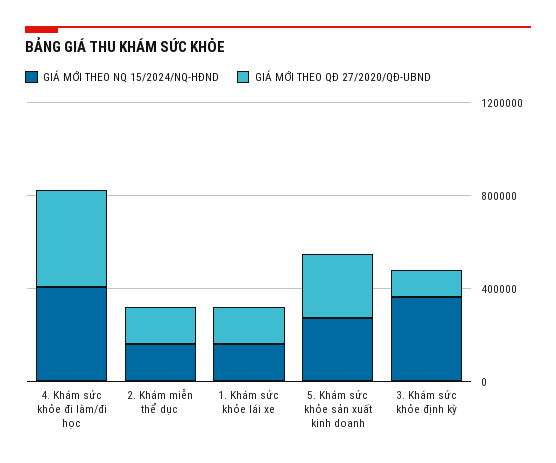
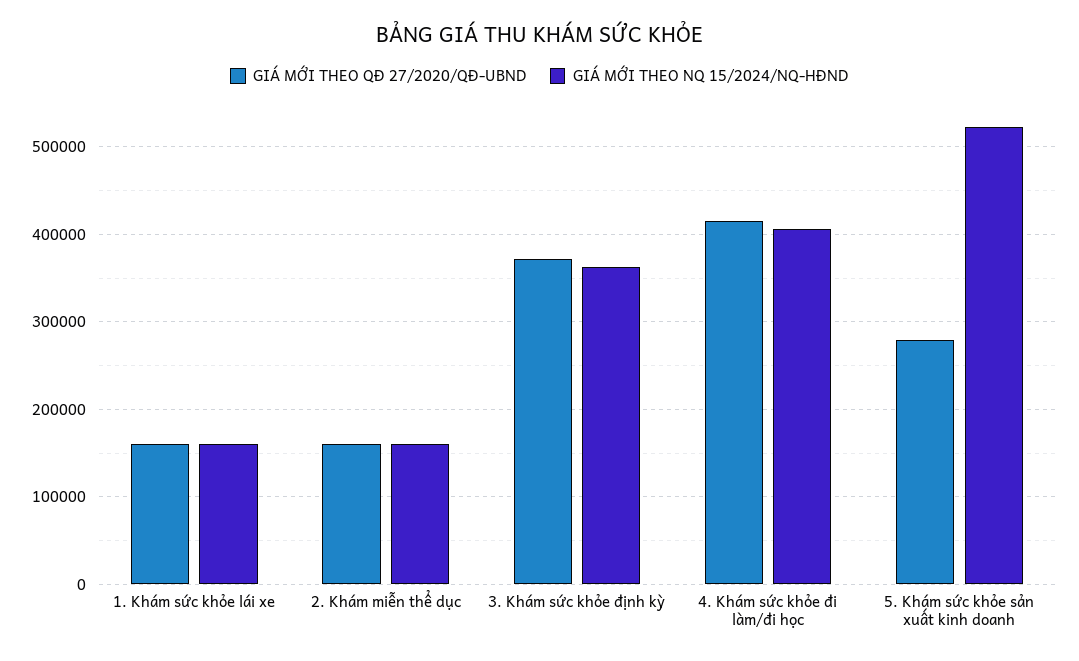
  {
    "GIÁ MỚI THEO NQ 15/2024/NQ-HĐND": {
      "4. Khám sức khỏe đi làm/đi học": 410000,
      "2. Khám miễn thể dục": 160000,
      "1. Khám sức khỏe lái xe": 160000,
-     "5. Khám sức khỏe sản xuất kinh doanh": 300000,
+     "5. Khám sức khỏe sản xuất kinh doanh": 520000,
      "3. Khám sức khỏe định kỳ": 360000
    },
    "GIÁ MỚI THEO QĐ 27/2020/QĐ-UBND": {
      "4. Khám sức khỏe đi làm/đi học": 420000,
      "2. Khám miễn thể dục": 160000,
      "1. Khám sức khỏe lái xe": 160000,
      "5. Khám sức khỏe sản xuất kinh doanh": 280000,
-     "3. Khám sức khỏe định kỳ": 100000
+     "3. Khám sức khỏe định kỳ": 370000
    }
  }

